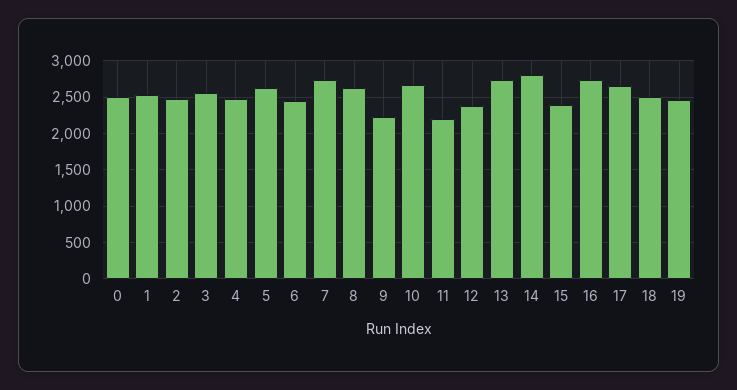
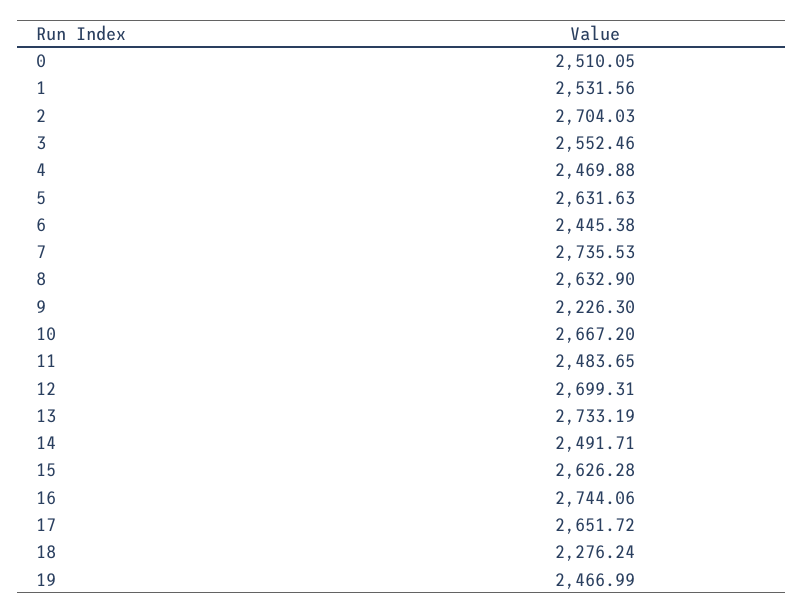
  {
    "0": 2510.05,
    "1": 2531.56,
-   "2": 2500,
+   "2": 2704.03,
    "3": 2552.46,
    "4": 2469.88,
    "5": 2631.63,
    "6": 2445.38,
    "7": 2735.53,
    "8": 2632.9,
    "9": 2226.3,
    "10": 2667.2,
-   "11": 2200,
+   "11": 2483.65,
-   "12": 2400,
+   "12": 2699.31,
    "13": 2733.19,
-   "14": 2800,
+   "14": 2491.71,
-   "15": 2400,
+   "15": 2626.28,
    "16": 2744.06,
    "17": 2651.72,
-   "18": 2500,
+   "18": 2276.24,
    "19": 2466.99
  }

